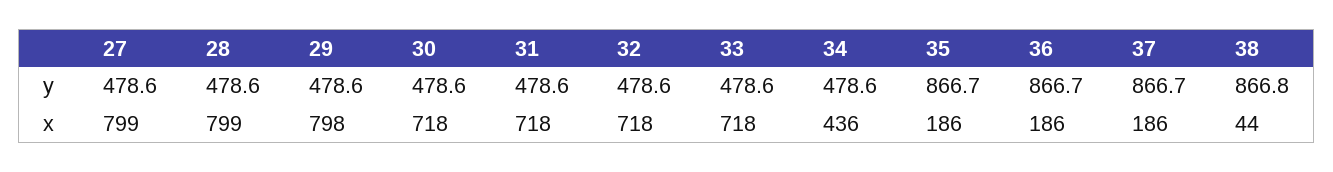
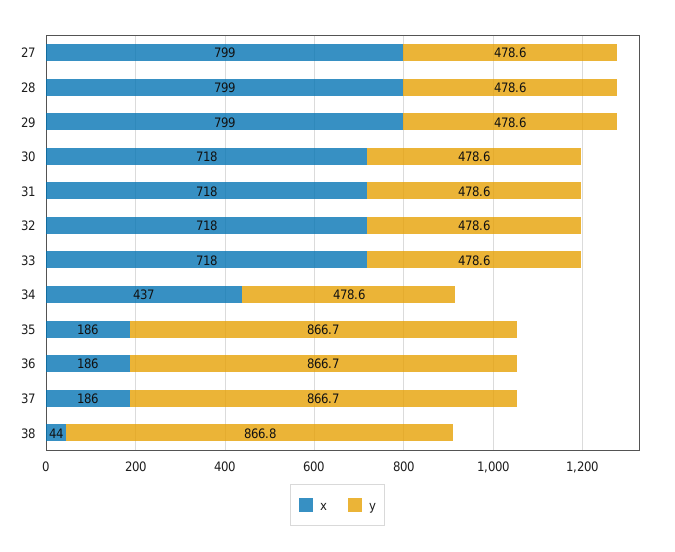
  {
    "y": {
      "27": 478.6,
      "28": 478.6,
      "29": 478.6,
      "30": 478.6,
      "31": 478.6,
      "32": 478.6,
      "33": 478.6,
      "34": 478.6,
      "35": 866.7,
      "36": 866.7,
      "37": 866.7,
      "38": 866.8
    },
    "x": {
      "27": 799,
      "28": 799,
-     "29": 798,
+     "29": 799,
      "30": 718,
      "31": 718,
      "32": 718,
      "33": 718,
-     "34": 436,
+     "34": 437,
      "35": 186,
      "36": 186,
      "37": 186,
      "38": 44
    }
  }

